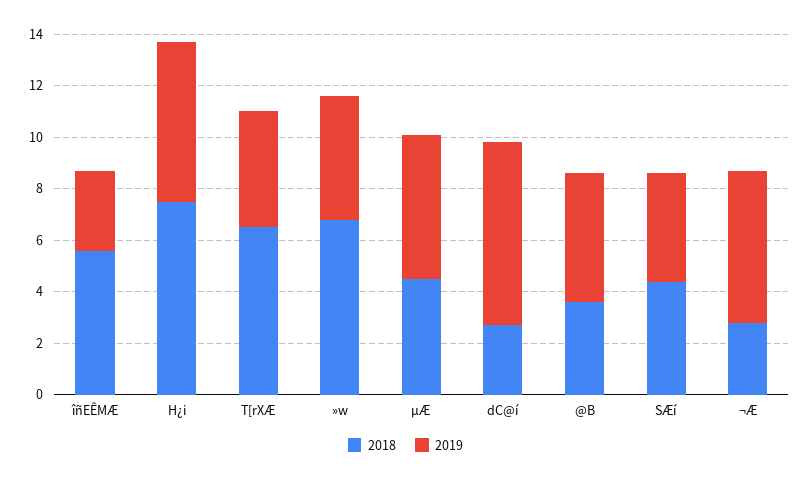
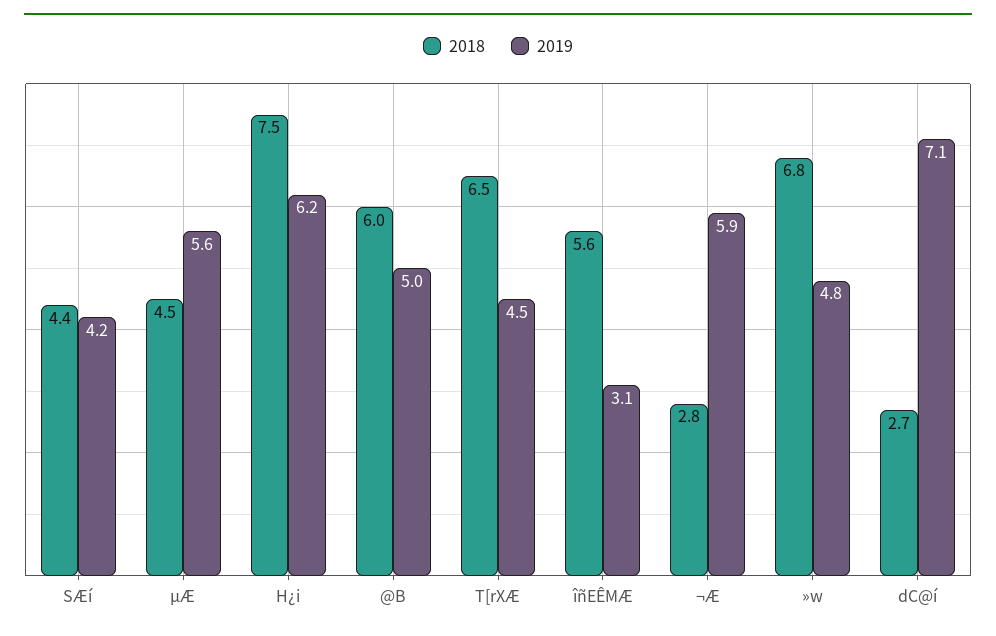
  {
    "2018": {
      "îñEÊMÆ": 5.6,
      "H¿i": 7.5,
      "T[rXÆ": 6.5,
      "»w": 6.8,
      "µÆ": 4.5,
      "dC@í": 2.7,
-     "@B": 3.5,
+     "@B": 6,
      "SÆí": 4.4,
      "¬Æ": 2.8
    },
    "2019": {
      "îñEÊMÆ": 3.1,
      "H¿i": 6.2,
      "T[rXÆ": 4.5,
      "»w": 4.8,
      "µÆ": 5.6,
      "dC@í": 7.1,
      "@B": 5,
      "SÆí": 4.2,
      "¬Æ": 5.9
    }
  }

